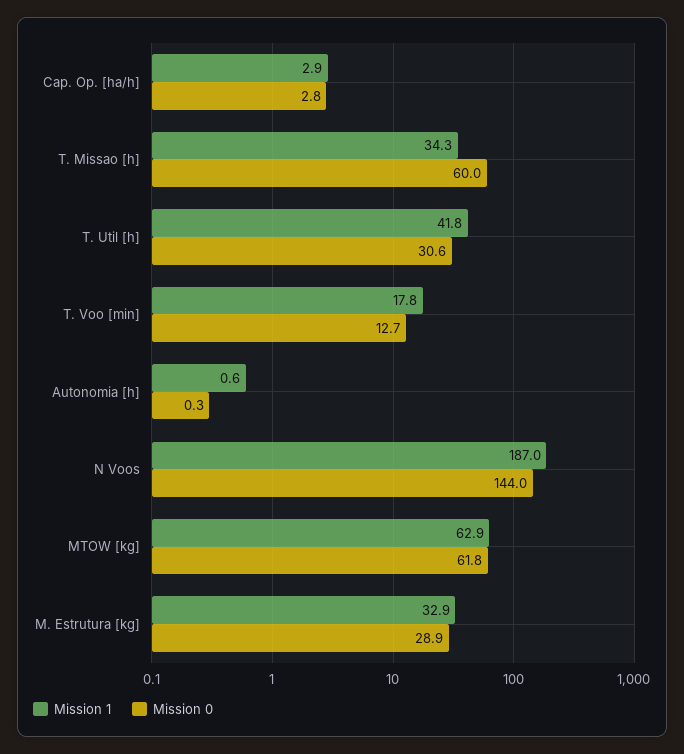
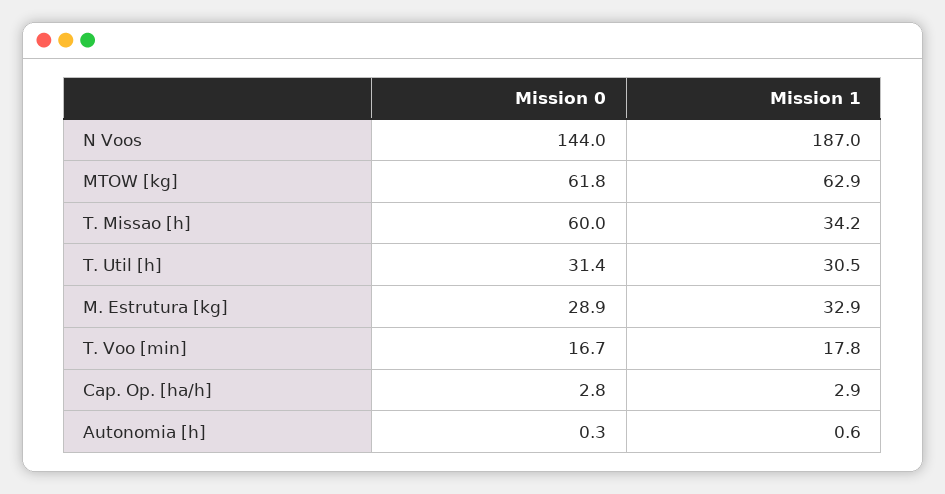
  {
    "Mission 1": {
      "Cap. Op. [ha/h]": 2.9,
-     "T. Missao [h]": 34.3,
+     "T. Missao [h]": 34.2,
-     "T. Util [h]": 41.8,
+     "T. Util [h]": 30.5,
      "T. Voo [min]": 17.8,
      "Autonomia [h]": 0.6,
      "N Voos": 187,
      "MTOW [kg]": 62.9,
      "M. Estrutura [kg]": 32.9
    },
    "Mission 0": {
      "Cap. Op. [ha/h]": 2.8,
      "T. Missao [h]": 60,
-     "T. Util [h]": 30.6,
+     "T. Util [h]": 31.4,
-     "T. Voo [min]": 12.7,
+     "T. Voo [min]": 16.7,
      "Autonomia [h]": 0.3,
      "N Voos": 144,
      "MTOW [kg]": 61.8,
      "M. Estrutura [kg]": 28.9
    }
  }

